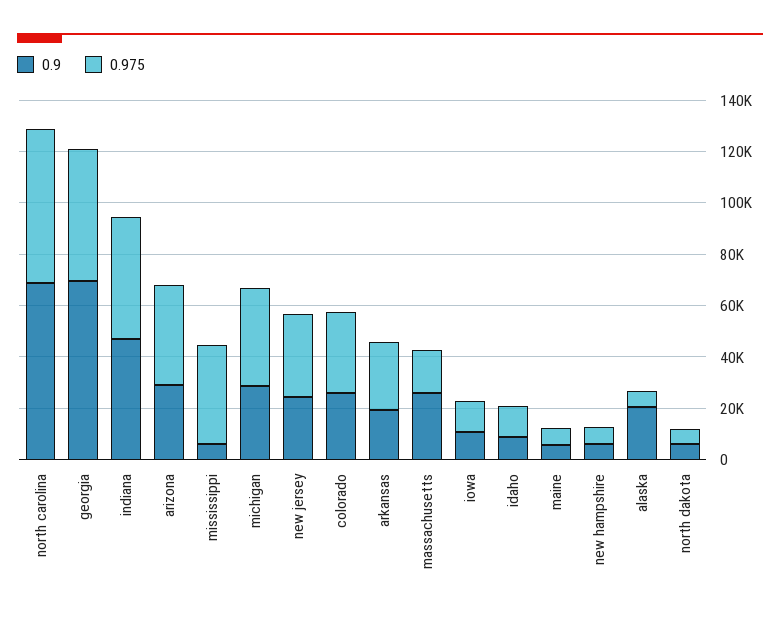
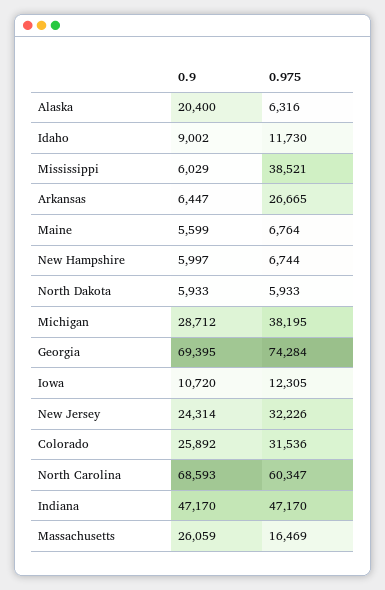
  {
    "0.9": {
      "north carolina": 68593,
      "georgia": 69395,
      "indiana": 47170,
-     "arizona": 30000,
      "mississippi": 6029,
      "michigan": 28712,
      "new jersey": 24314,
      "colorado": 25892,
-     "arkansas": 20000,
+     "arkansas": 6447,
      "massachusetts": 26059,
      "iowa": 10720,
      "idaho": 9002,
      "maine": 5599,
      "new hampshire": 5997,
      "alaska": 20400,
      "north dakota": 5933
    },
    "0.975": {
      "north carolina": 60347,
-     "georgia": 50000,
+     "georgia": 74284,
      "indiana": 47170,
-     "arizona": 40000,
      "mississippi": 38521,
      "michigan": 38195,
      "new jersey": 32226,
      "colorado": 31536,
      "arkansas": 26665,
      "massachusetts": 16469,
      "iowa": 12305,
      "idaho": 11730,
      "maine": 6764,
      "new hampshire": 6744,
      "alaska": 6316,
      "north dakota": 5933
    }
  }

